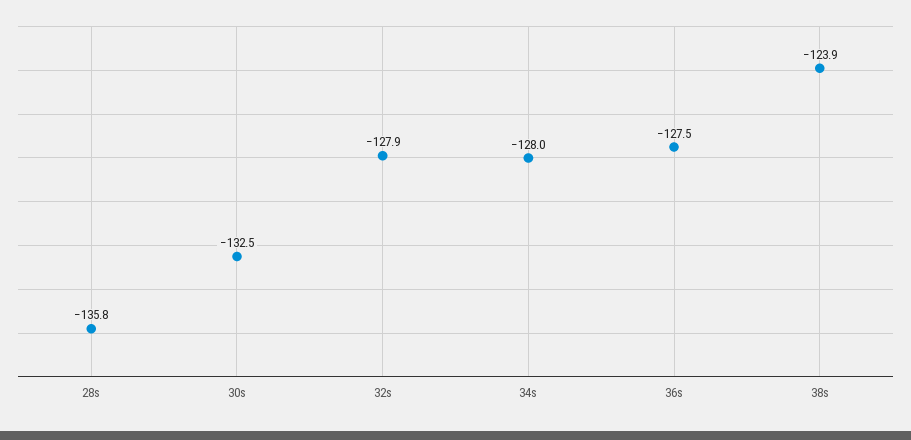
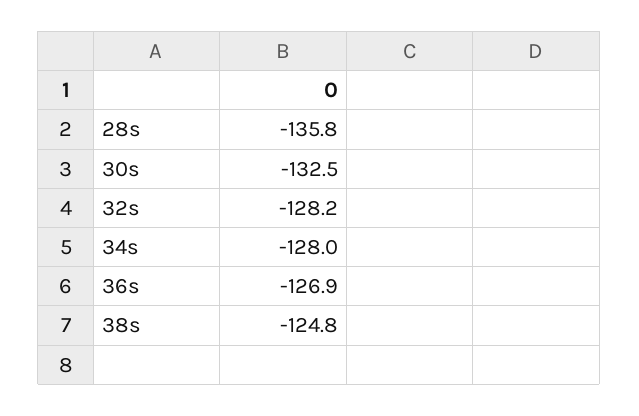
  {
    "28s": -135.8,
    "30s": -132.5,
-   "32s": -127.9,
+   "32s": -128.2,
    "34s": -128,
-   "36s": -127.5,
+   "36s": -126.9,
-   "38s": -123.9
+   "38s": -124.8
  }

